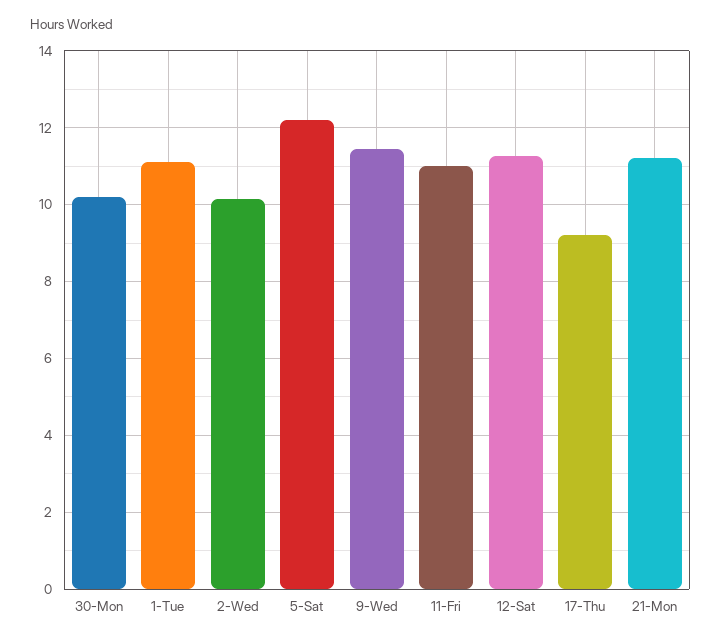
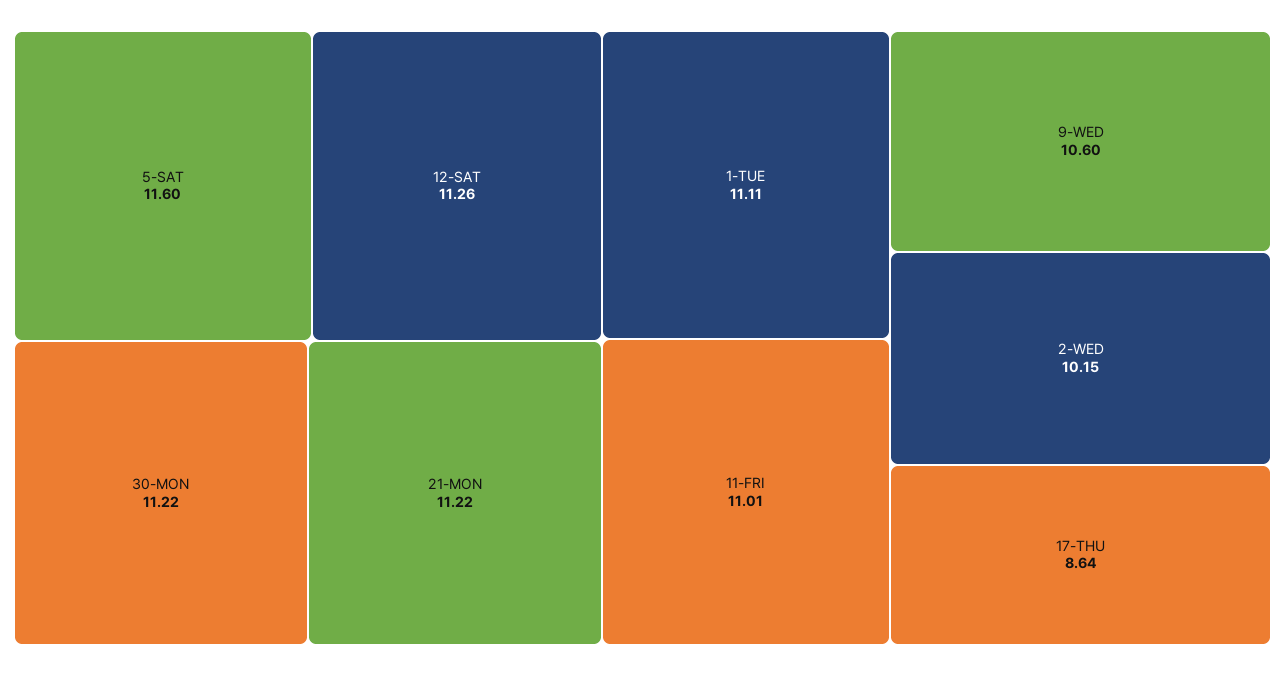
  {
-   "30-Mon": 10.2,
+   "30-Mon": 11.22,
    "1-Tue": 11.11,
    "2-Wed": 10.15,
-   "5-Sat": 12.2,
+   "5-Sat": 11.6,
-   "9-Wed": 11.4,
+   "9-Wed": 10.6,
    "11-Fri": 11.01,
    "12-Sat": 11.26,
-   "17-Thu": 9.2,
+   "17-Thu": 8.64,
    "21-Mon": 11.22
  }

